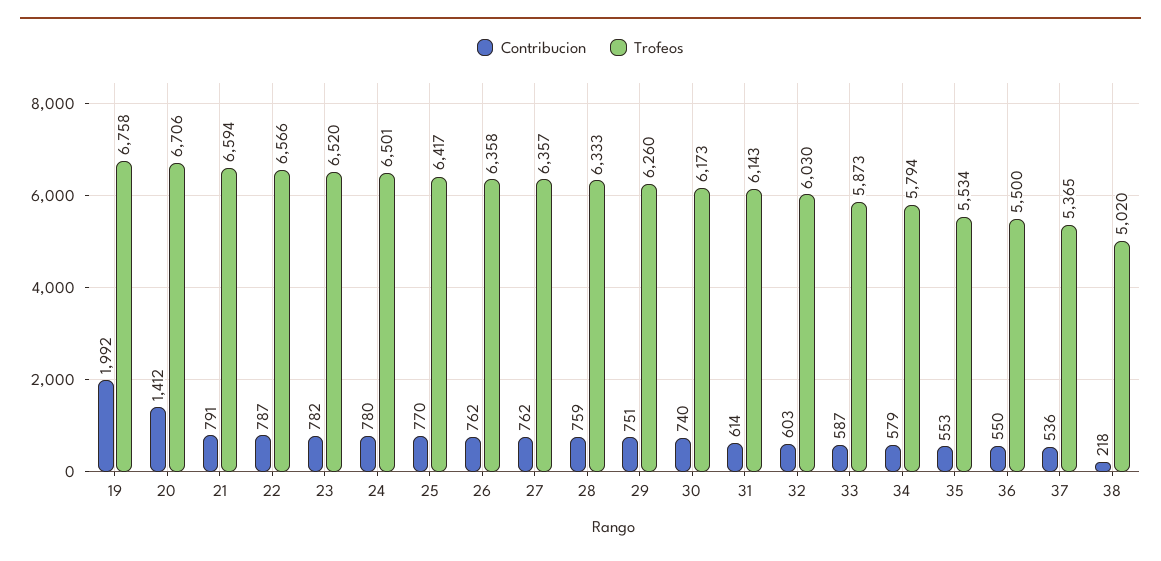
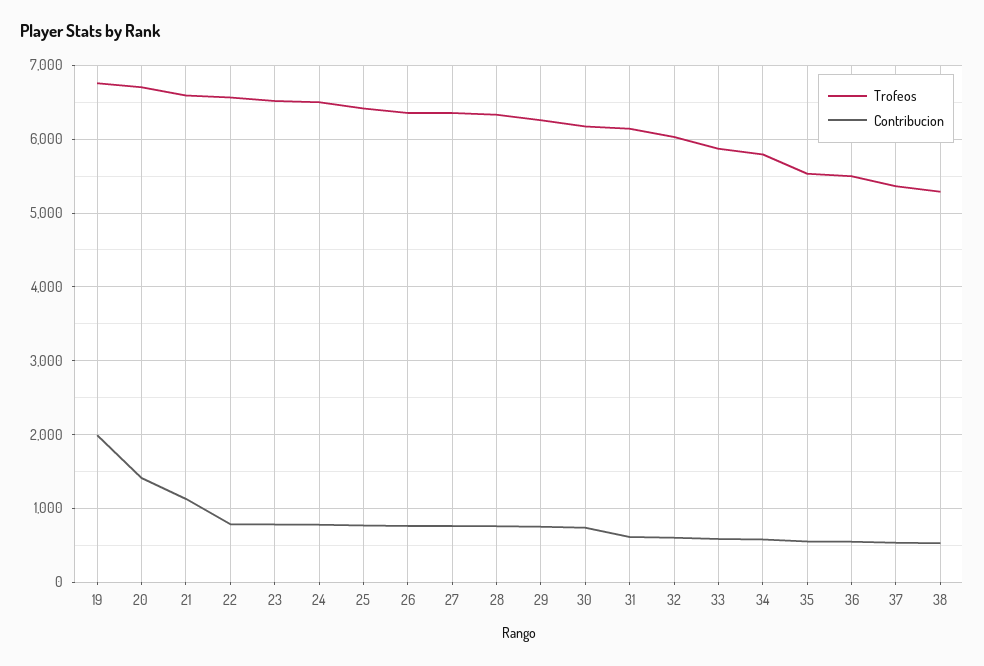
  {
    "Contribucion": {
      "19": 1992,
      "20": 1412,
-     "21": 791,
+     "21": 1100,
      "22": 787,
      "23": 782,
      "24": 780,
      "25": 770,
      "26": 762,
      "27": 762,
      "28": 759,
      "29": 751,
      "30": 740,
      "31": 614,
      "32": 603,
      "33": 587,
      "34": 579,
      "35": 553,
      "36": 550,
      "37": 536,
-     "38": 218
+     "38": 500
    },
    "Trofeos": {
      "19": 6758,
      "20": 6706,
      "21": 6594,
      "22": 6566,
      "23": 6520,
      "24": 6501,
      "25": 6417,
      "26": 6358,
      "27": 6357,
      "28": 6333,
      "29": 6260,
      "30": 6173,
      "31": 6143,
      "32": 6030,
      "33": 5873,
      "34": 5794,
      "35": 5534,
      "36": 5500,
      "37": 5365,
-     "38": 5020
+     "38": 5300
    }
  }

